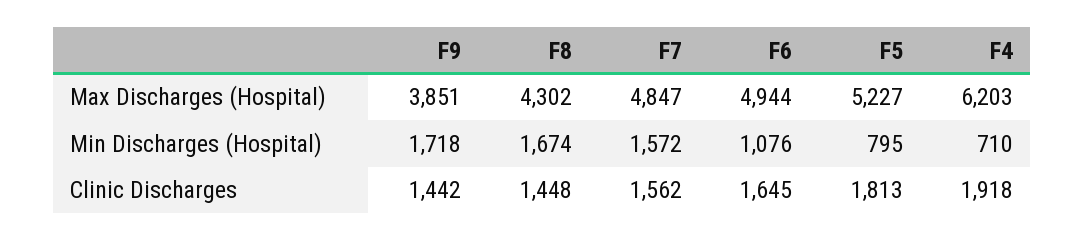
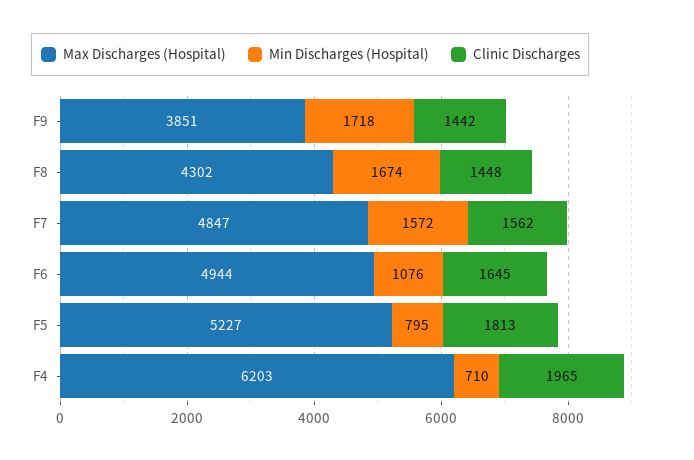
  {
    "Max Discharges (Hospital)": {
      "F9": 3851,
      "F8": 4302,
      "F7": 4847,
      "F6": 4944,
      "F5": 5227,
      "F4": 6203
    },
    "Min Discharges (Hospital)": {
      "F9": 1718,
      "F8": 1674,
      "F7": 1572,
      "F6": 1076,
      "F5": 795,
      "F4": 710
    },
    "Clinic Discharges": {
      "F9": 1442,
      "F8": 1448,
      "F7": 1562,
      "F6": 1645,
      "F5": 1813,
-     "F4": 1918
+     "F4": 1965
    }
  }

